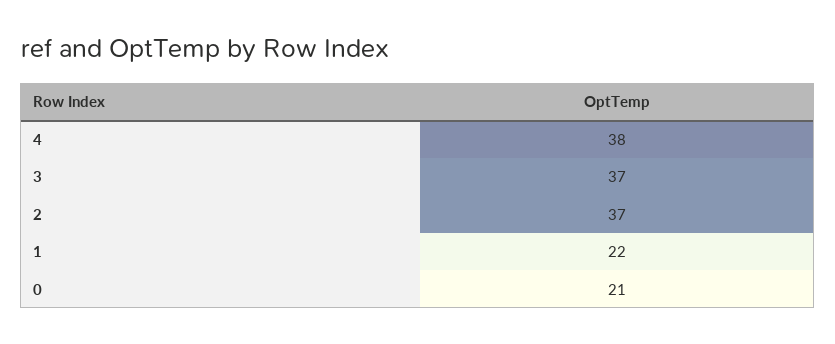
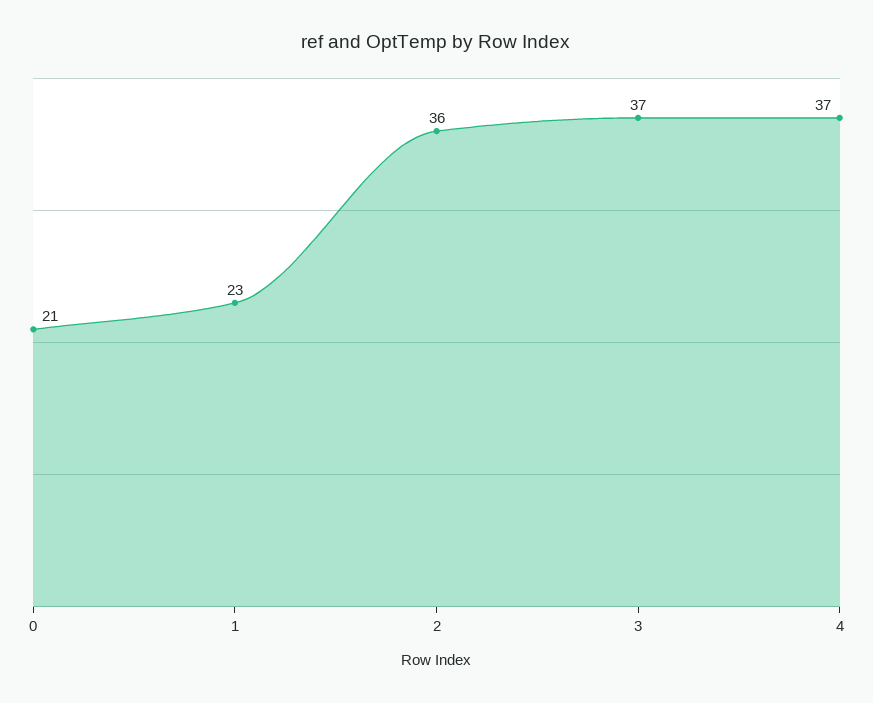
  {
-   "4": 38,
+   "4": 37,
    "3": 37,
-   "2": 37,
+   "2": 36,
-   "1": 22,
+   "1": 23,
    "0": 21
  }

